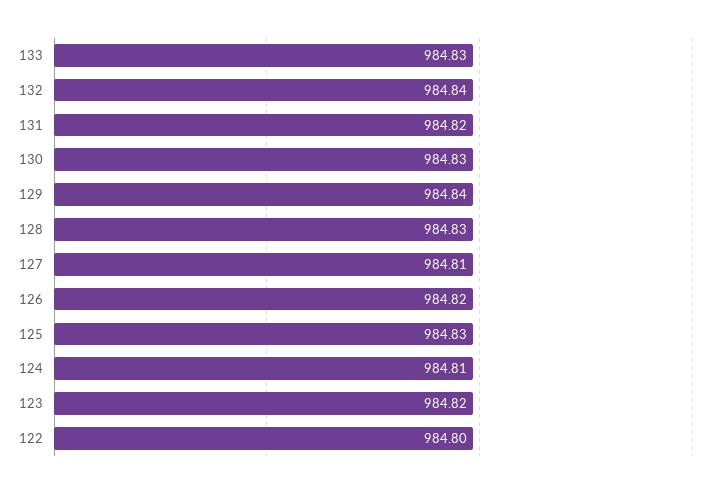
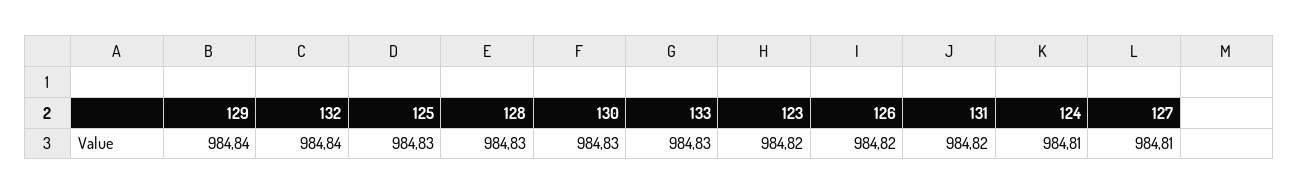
  {
    "133": 984.83,
    "132": 984.84,
    "131": 984.82,
    "130": 984.83,
    "129": 984.84,
    "128": 984.83,
    "127": 984.81,
    "126": 984.82,
    "125": 984.83,
    "124": 984.81,
-   "123": 984.82,
+   "123": 984.82
-   "122": 984.8
  }

